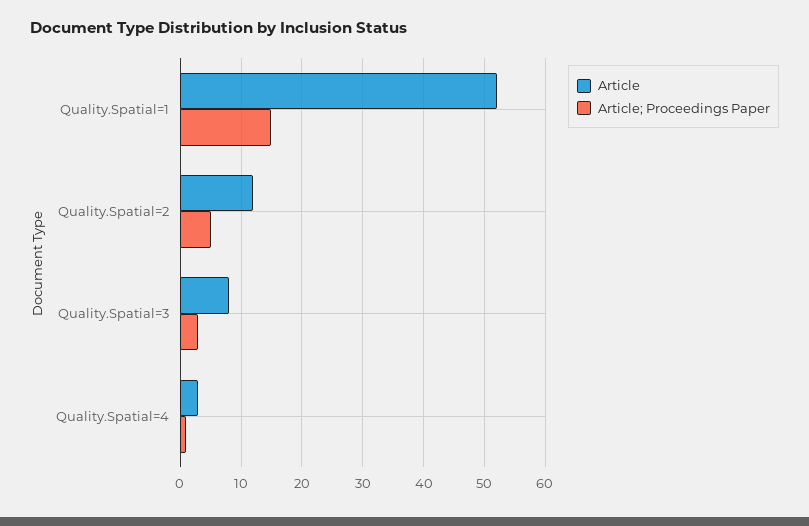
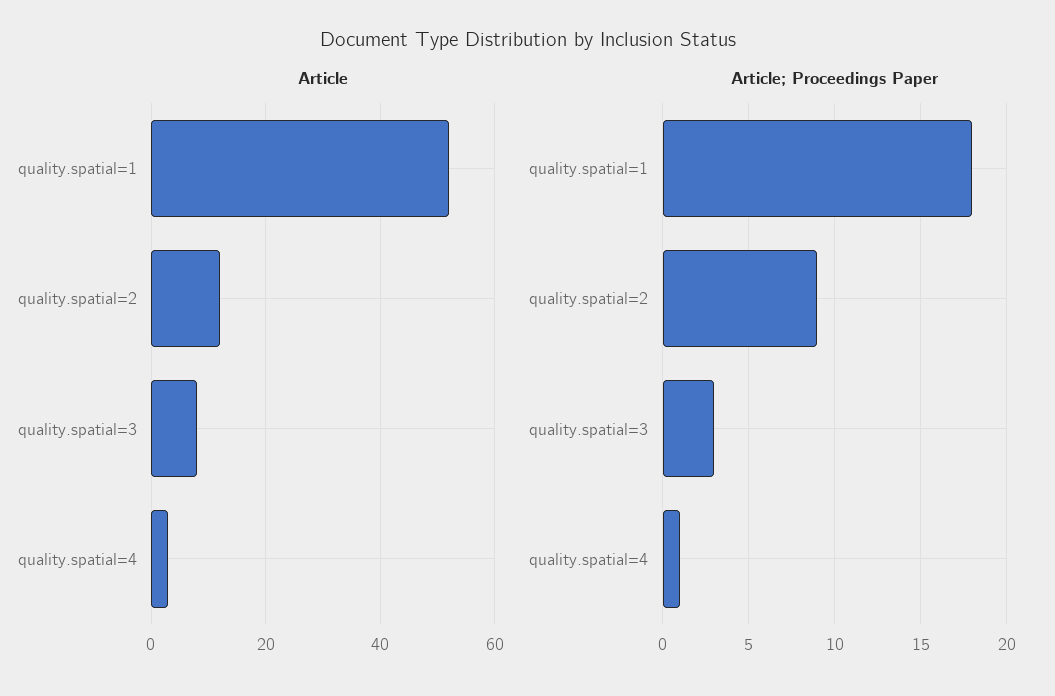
  {
    "Article": {
      "Quality.Spatial=1": 52,
      "Quality.Spatial=2": 12,
      "Quality.Spatial=3": 8,
      "Quality.Spatial=4": 3
    },
    "Article; Proceedings Paper": {
-     "Quality.Spatial=1": 15,
+     "Quality.Spatial=1": 18,
-     "Quality.Spatial=2": 5,
+     "Quality.Spatial=2": 9,
      "Quality.Spatial=3": 3,
      "Quality.Spatial=4": 1
    }
  }

